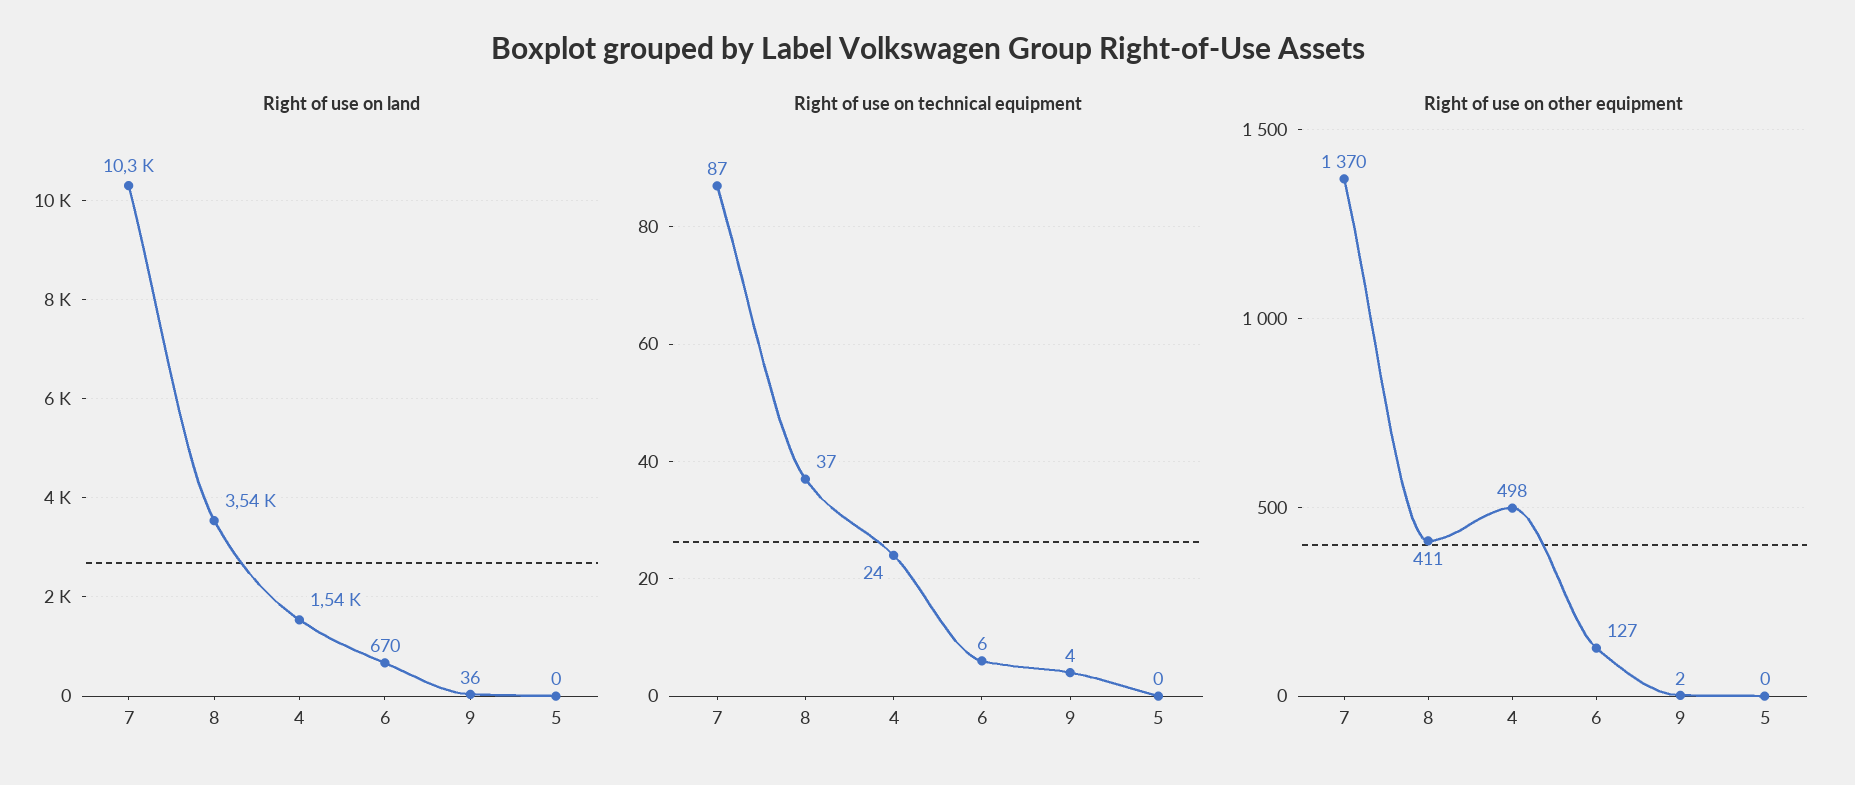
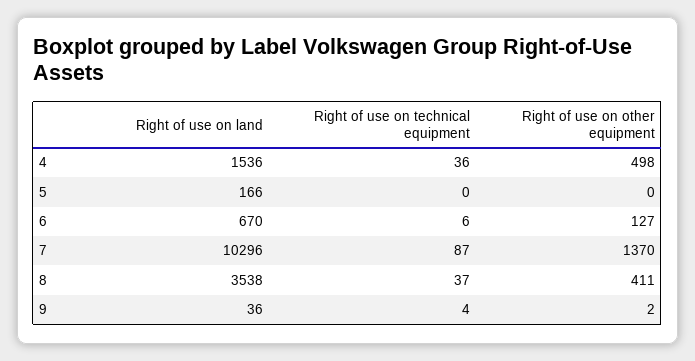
  {
    "Right of use on land": {
      "7": 10296,
      "8": 3538,
      "4": 1536,
      "6": 670,
      "9": 36,
-     "5": 0
+     "5": 166
    },
    "Right of use on technical equipment": {
      "7": 87,
      "8": 37,
-     "4": 24,
+     "4": 36,
      "6": 6,
      "9": 4,
      "5": 0
    },
    "Right of use on other equipment": {
      "7": 1370,
      "8": 411,
      "4": 498,
      "6": 127,
      "9": 2,
      "5": 0
    }
  }

